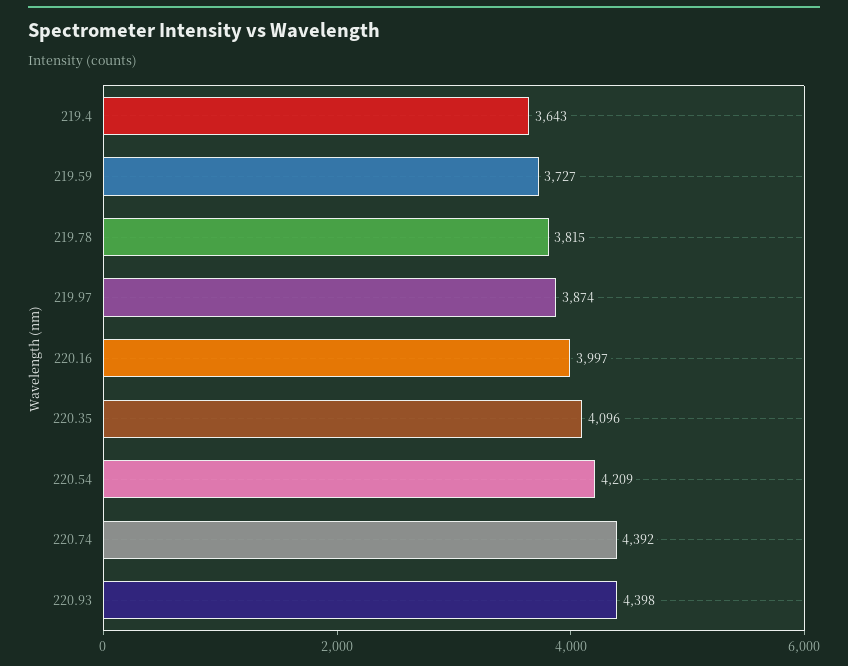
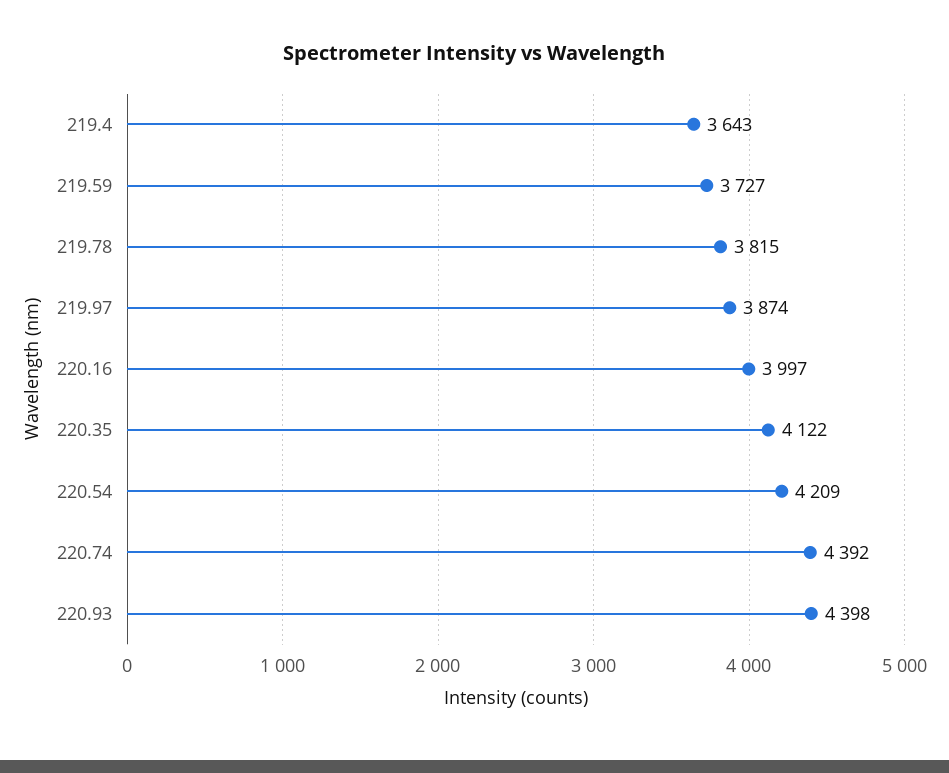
  {
    "219.4": 3643,
    "219.59": 3727,
    "219.78": 3815,
    "219.97": 3874,
    "220.16": 3997,
-   "220.35": 4096,
+   "220.35": 4122,
    "220.54": 4209,
    "220.74": 4392,
    "220.93": 4398
  }

